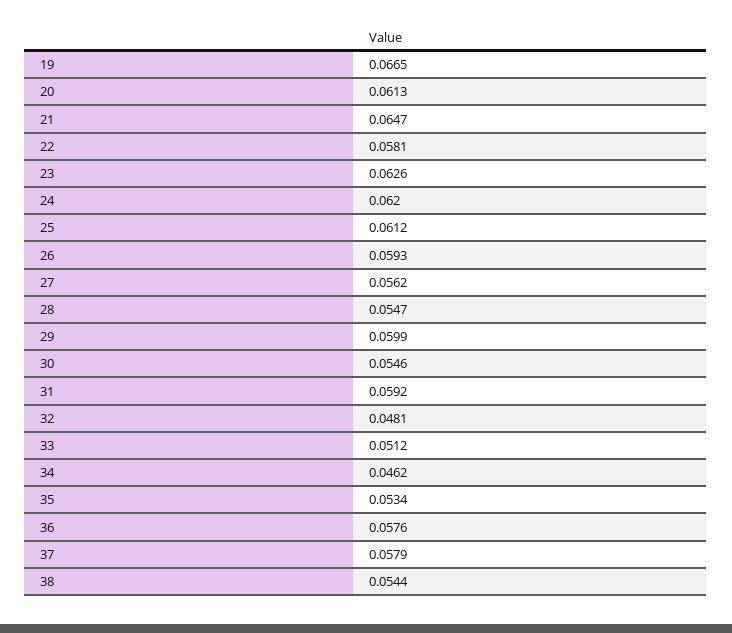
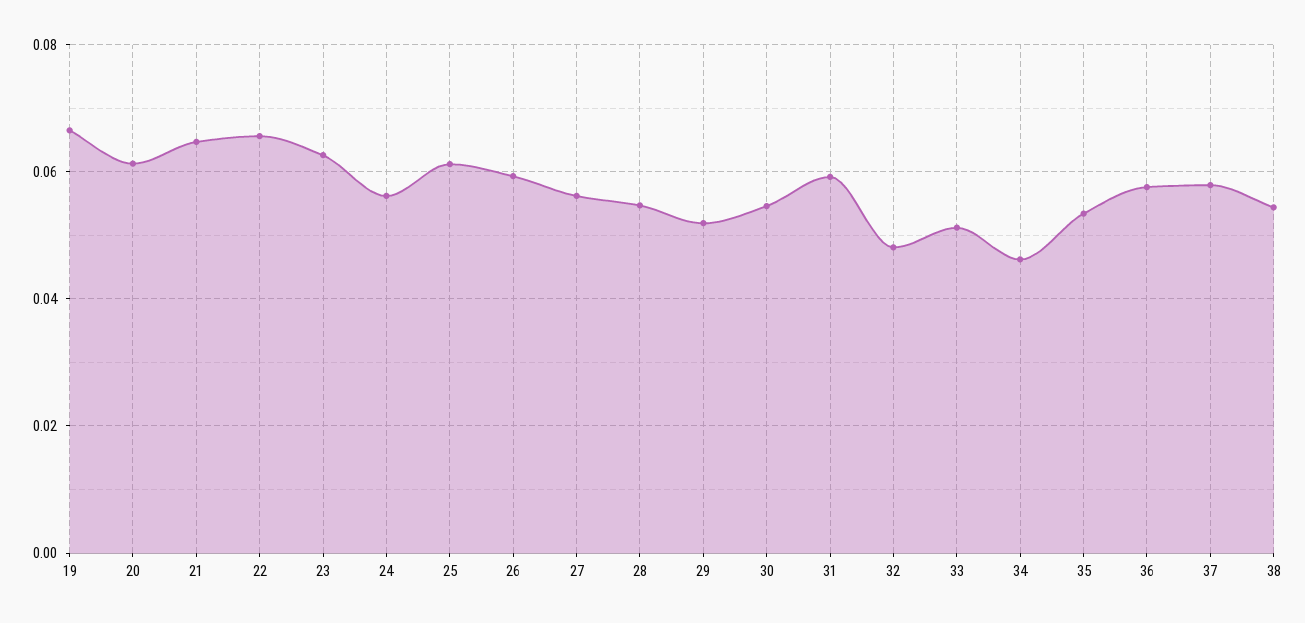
  {
    "19": 0.0665,
    "20": 0.0613,
    "21": 0.0647,
-   "22": 0.0581,
+   "22": 0.066,
    "23": 0.0626,
-   "24": 0.062,
+   "24": 0.056,
    "25": 0.0612,
    "26": 0.0593,
    "27": 0.0562,
    "28": 0.0547,
-   "29": 0.0599,
+   "29": 0.052,
    "30": 0.0546,
    "31": 0.0592,
    "32": 0.0481,
    "33": 0.0512,
    "34": 0.0462,
    "35": 0.0534,
    "36": 0.0576,
    "37": 0.0579,
    "38": 0.0544
  }

